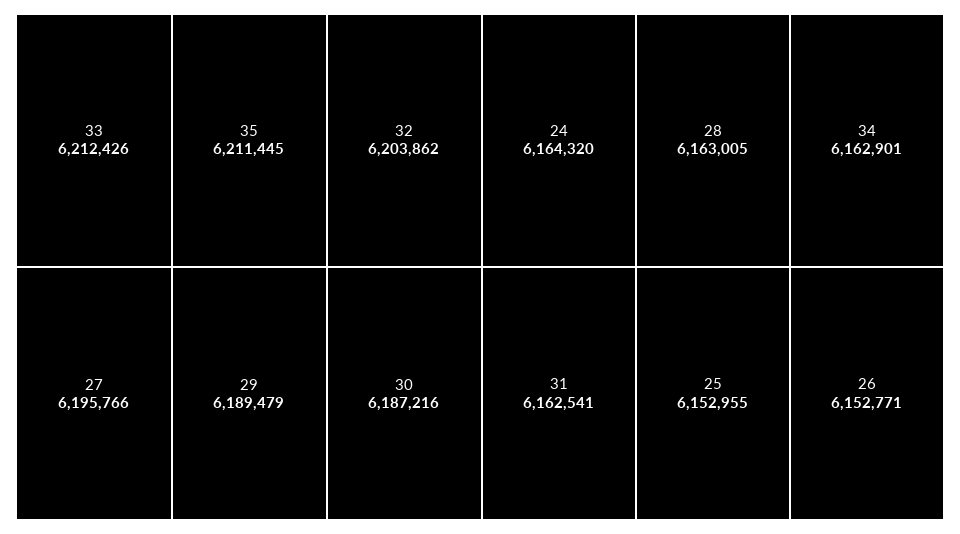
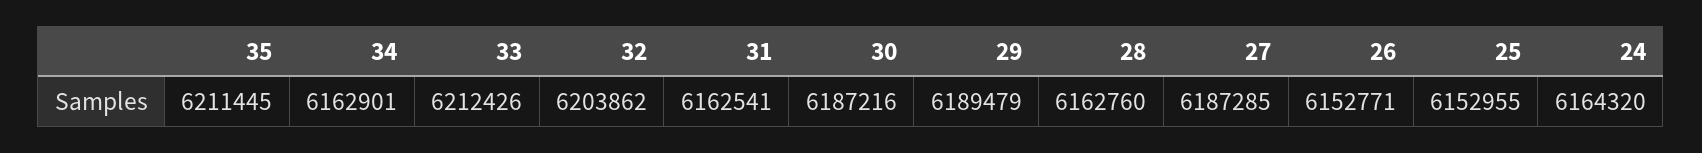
  {
    "33": 6212426,
    "35": 6211445,
    "32": 6203862,
-   "27": 6195766,
+   "27": 6187285,
    "29": 6189479,
    "30": 6187216,
    "24": 6164320,
-   "28": 6163005,
+   "28": 6162760,
    "34": 6162901,
    "31": 6162541,
    "25": 6152955,
    "26": 6152771
  }

